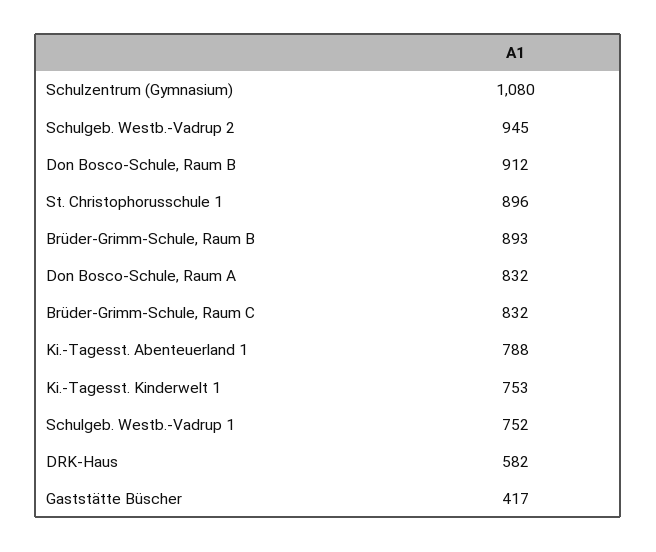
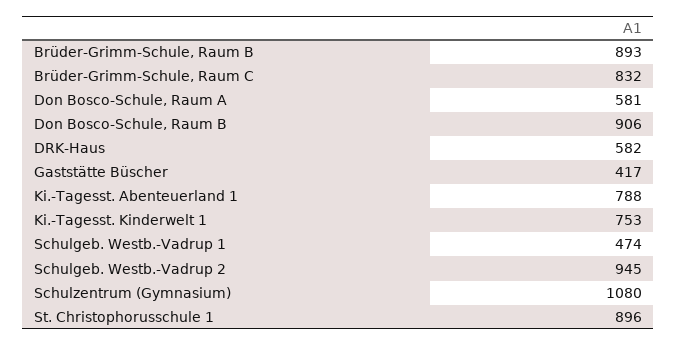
  {
    "Schulzentrum (Gymnasium)": 1080,
    "Schulgeb. Westb.-Vadrup 2": 945,
-   "Don Bosco-Schule, Raum B": 912,
+   "Don Bosco-Schule, Raum B": 906,
    "St. Christophorusschule 1": 896,
    "Brüder-Grimm-Schule, Raum B": 893,
-   "Don Bosco-Schule, Raum A": 832,
+   "Don Bosco-Schule, Raum A": 581,
    "Brüder-Grimm-Schule, Raum C": 832,
    "Ki.-Tagesst. Abenteuerland 1": 788,
    "Ki.-Tagesst. Kinderwelt 1": 753,
-   "Schulgeb. Westb.-Vadrup 1": 752,
+   "Schulgeb. Westb.-Vadrup 1": 474,
    "DRK-Haus": 582,
    "Gaststätte Büscher": 417
  }

